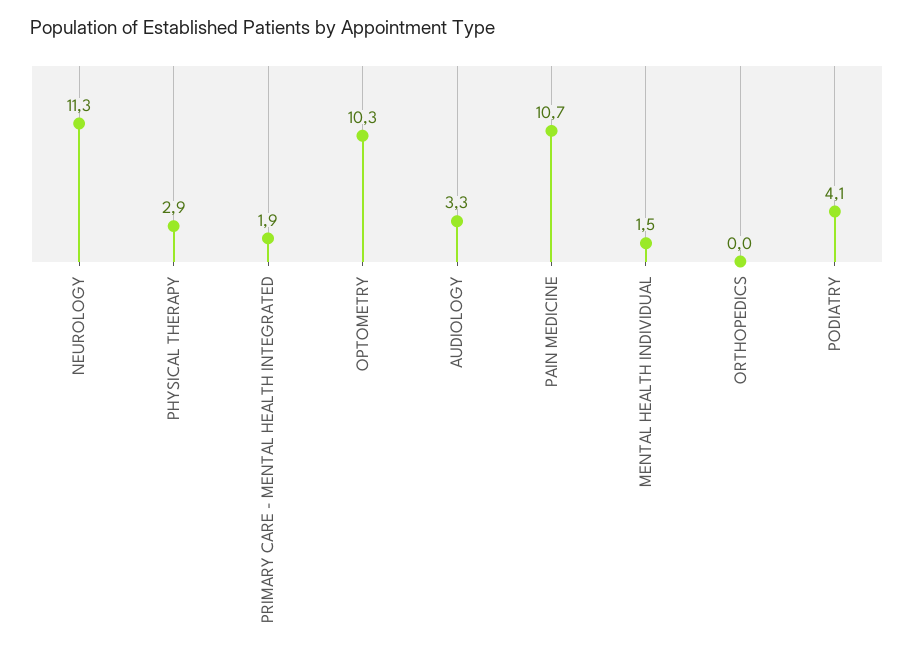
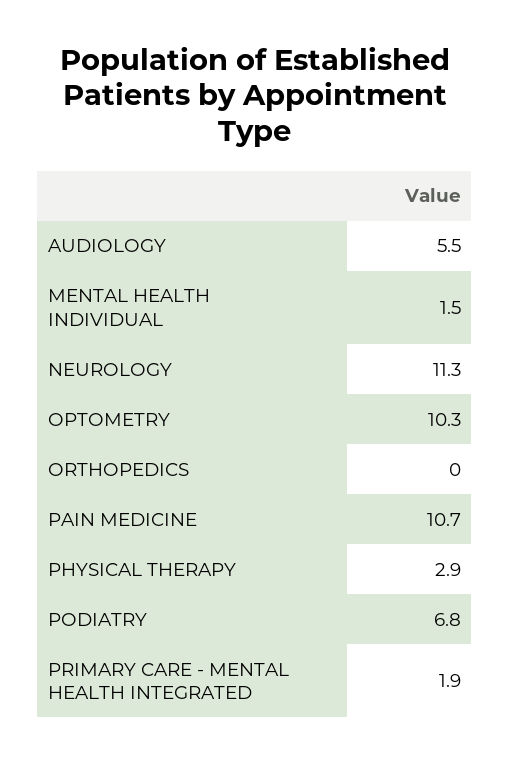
  {
    "NEUROLOGY": 11.3,
    "PHYSICAL THERAPY": 2.9,
    "PRIMARY CARE - MENTAL HEALTH INTEGRATED": 1.9,
    "OPTOMETRY": 10.3,
-   "AUDIOLOGY": 3.3,
+   "AUDIOLOGY": 5.5,
    "PAIN MEDICINE": 10.7,
    "MENTAL HEALTH INDIVIDUAL": 1.5,
    "ORTHOPEDICS": 0,
-   "PODIATRY": 4.1
+   "PODIATRY": 6.8
  }

